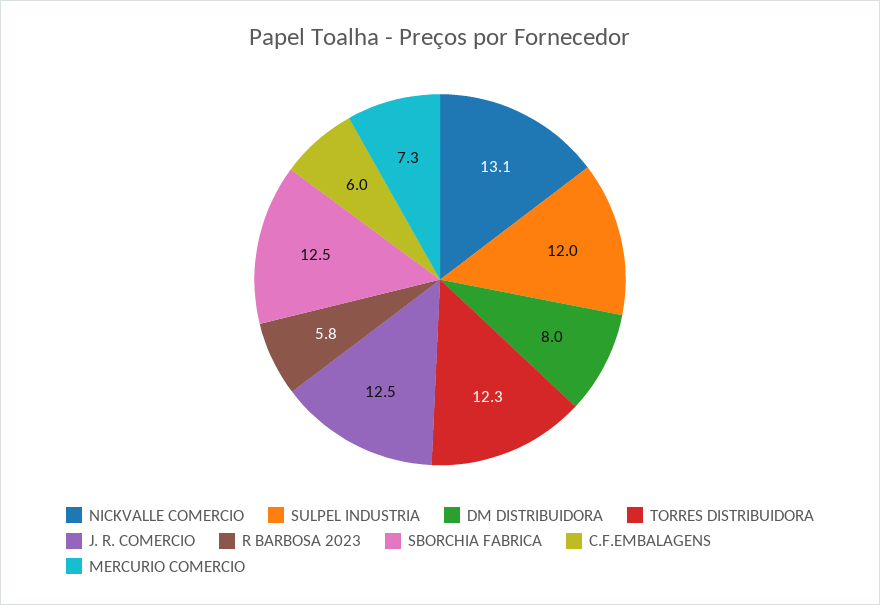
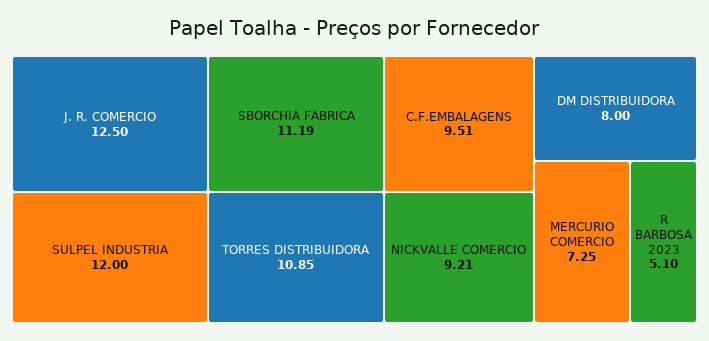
  {
-   "NICKVALLE COMERCIO": 13.1,
+   "NICKVALLE COMERCIO": 9.21,
    "SULPEL INDUSTRIA": 12,
    "DM DISTRIBUIDORA": 8,
-   "TORRES DISTRIBUIDORA": 12.3,
+   "TORRES DISTRIBUIDORA": 10.85,
    "J. R. COMERCIO": 12.5,
-   "R BARBOSA 2023": 5.8,
+   "R BARBOSA 2023": 5.1,
-   "SBORCHIA FABRICA": 12.5,
+   "SBORCHIA FABRICA": 11.19,
-   "C.F.EMBALAGENS": 6,
+   "C.F.EMBALAGENS": 9.51,
    "MERCURIO COMERCIO": 7.25
  }

